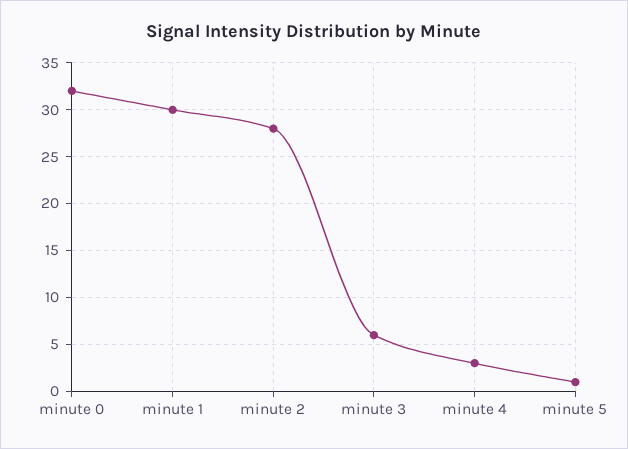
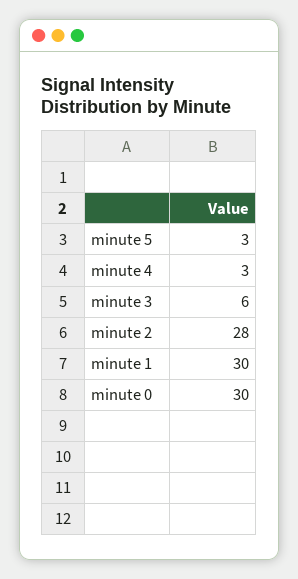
  {
-   "minute 0": 32,
+   "minute 0": 30,
    "minute 1": 30,
    "minute 2": 28,
    "minute 3": 6,
    "minute 4": 3,
-   "minute 5": 1
+   "minute 5": 3
  }

